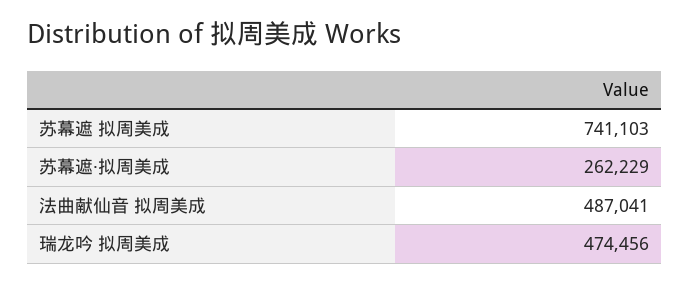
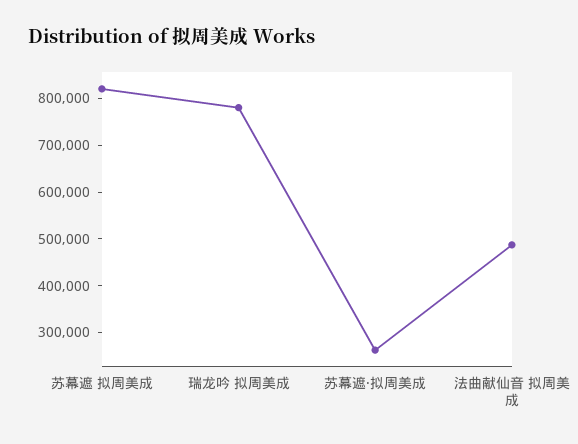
  {
-   "苏幕遮 拟周美成": 741103,
+   "苏幕遮 拟周美成": 820000,
    "苏幕遮·拟周美成": 262229,
    "法曲献仙音 拟周美成": 487041,
-   "瑞龙吟 拟周美成": 474456
+   "瑞龙吟 拟周美成": 780000
  }

